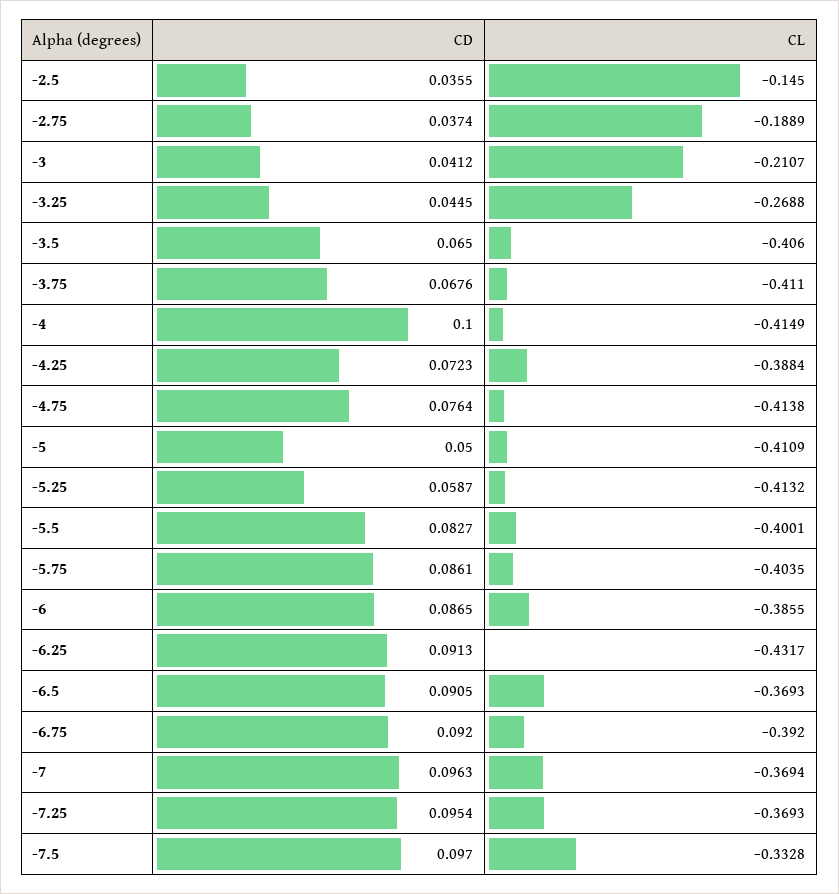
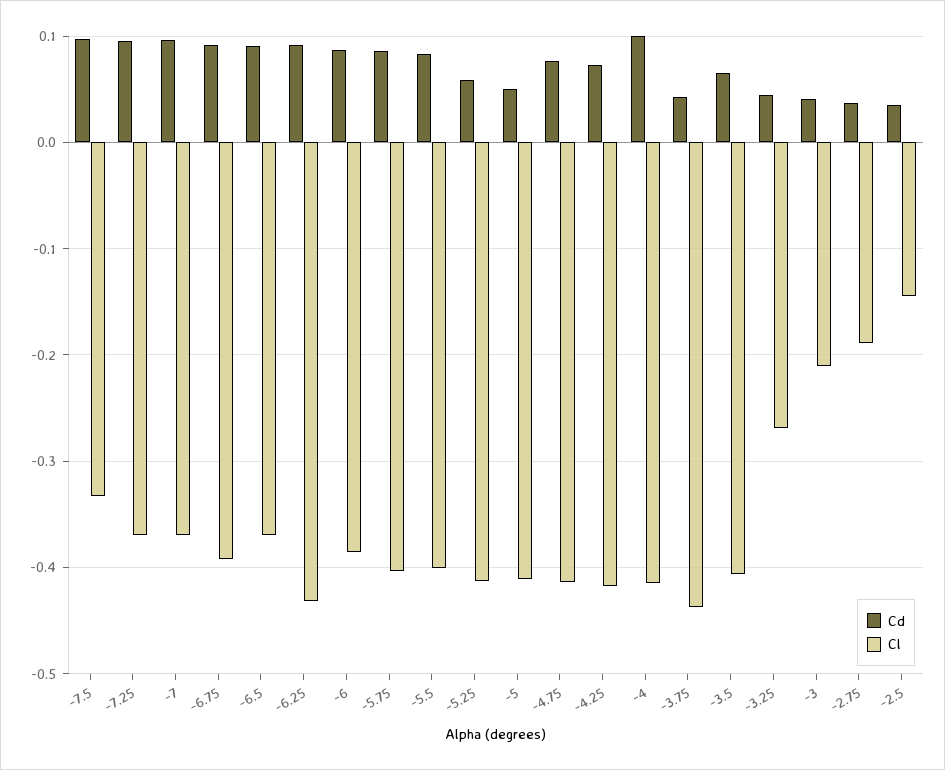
  {
    "CD": {
      "-2.5": 0.0355,
      "-2.75": 0.0374,
      "-3": 0.0412,
      "-3.25": 0.0445,
      "-3.5": 0.065,
-     "-3.75": 0.0676,
+     "-3.75": 0.04,
      "-4": 0.1,
      "-4.25": 0.0723,
      "-4.75": 0.0764,
      "-5": 0.05,
      "-5.25": 0.0587,
      "-5.5": 0.0827,
      "-5.75": 0.0861,
      "-6": 0.0865,
      "-6.25": 0.0913,
      "-6.5": 0.0905,
      "-6.75": 0.092,
      "-7": 0.0963,
      "-7.25": 0.0954,
      "-7.5": 0.097
    },
    "CL": {
      "-2.5": -0.145,
      "-2.75": -0.1889,
      "-3": -0.2107,
      "-3.25": -0.2688,
      "-3.5": -0.406,
-     "-3.75": -0.411,
+     "-3.75": -0.44,
      "-4": -0.4149,
-     "-4.25": -0.3884,
+     "-4.25": -0.42,
      "-4.75": -0.4138,
      "-5": -0.4109,
      "-5.25": -0.4132,
      "-5.5": -0.4001,
      "-5.75": -0.4035,
      "-6": -0.3855,
      "-6.25": -0.4317,
      "-6.5": -0.3693,
      "-6.75": -0.392,
      "-7": -0.3694,
      "-7.25": -0.3693,
      "-7.5": -0.3328
    }
  }

